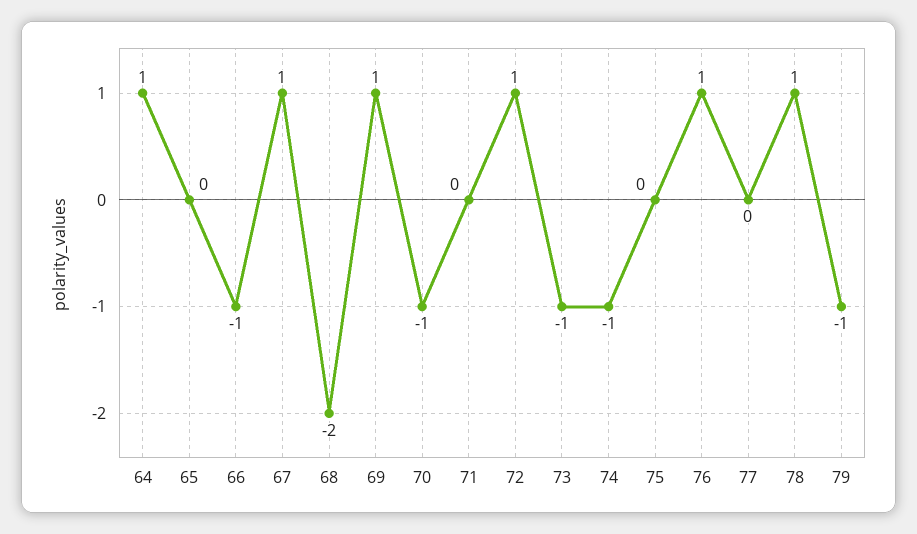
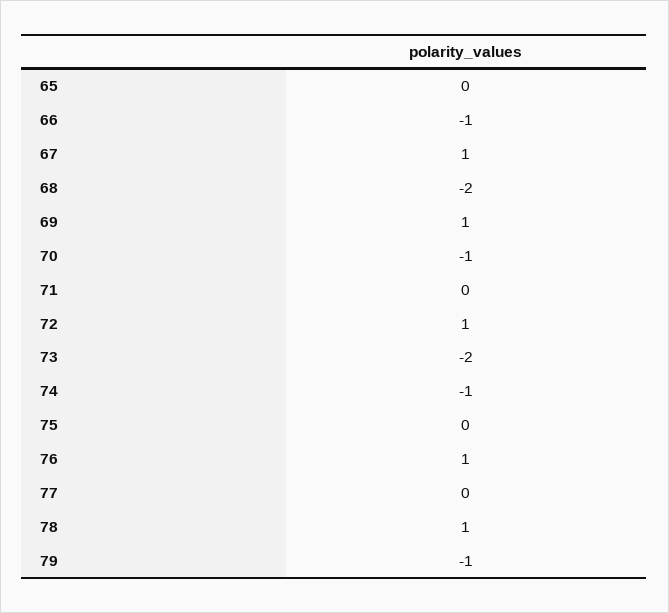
  {
-   "64": 1,
    "65": 0,
    "66": -1,
    "67": 1,
    "68": -2,
    "69": 1,
    "70": -1,
    "71": 0,
    "72": 1,
-   "73": -1,
+   "73": -2,
    "74": -1,
    "75": 0,
    "76": 1,
    "77": 0,
    "78": 1,
    "79": -1
  }

